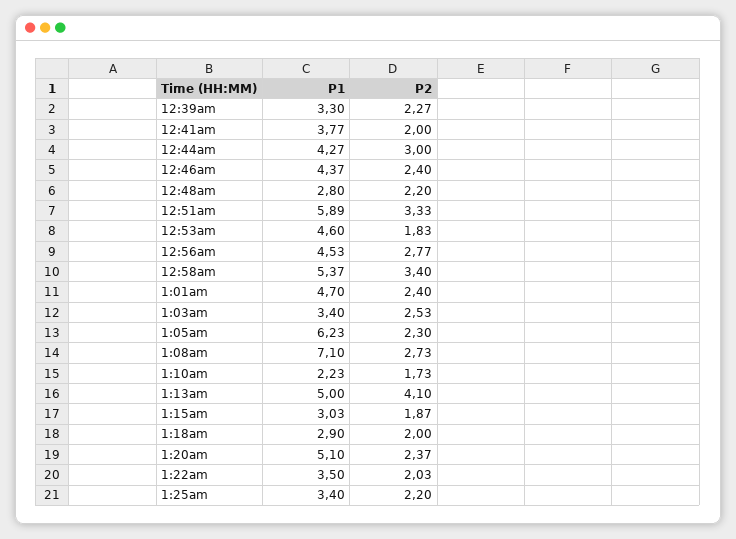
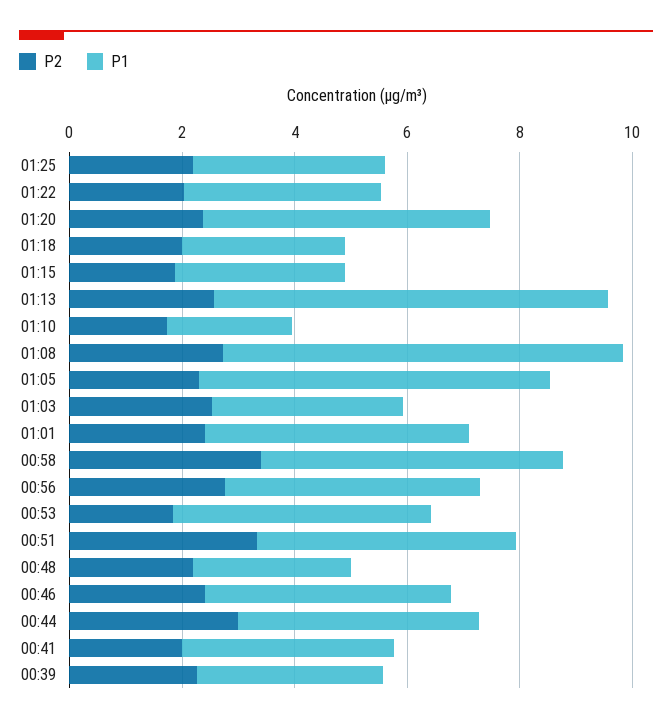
  {
    "P1": {
      "12:39am": 3.3,
      "12:41am": 3.77,
      "12:44am": 4.27,
      "12:46am": 4.37,
      "12:48am": 2.8,
-     "12:51am": 5.89,
+     "12:51am": 4.5,
      "12:53am": 4.6,
      "12:56am": 4.53,
      "12:58am": 5.37,
      "1:01am": 4.7,
      "1:03am": 3.4,
      "1:05am": 6.23,
      "1:08am": 7.1,
      "1:10am": 2.23,
-     "1:13am": 5,
+     "1:13am": 7,
      "1:15am": 3.03,
      "1:18am": 2.9,
      "1:20am": 5.1,
      "1:22am": 3.5,
      "1:25am": 3.4
    },
    "P2": {
      "12:39am": 2.27,
      "12:41am": 2,
      "12:44am": 3,
      "12:46am": 2.4,
      "12:48am": 2.2,
      "12:51am": 3.33,
      "12:53am": 1.83,
      "12:56am": 2.77,
      "12:58am": 3.4,
      "1:01am": 2.4,
      "1:03am": 2.53,
      "1:05am": 2.3,
      "1:08am": 2.73,
      "1:10am": 1.73,
-     "1:13am": 4.1,
+     "1:13am": 2.5,
      "1:15am": 1.87,
      "1:18am": 2,
      "1:20am": 2.37,
      "1:22am": 2.03,
      "1:25am": 2.2
    }
  }

